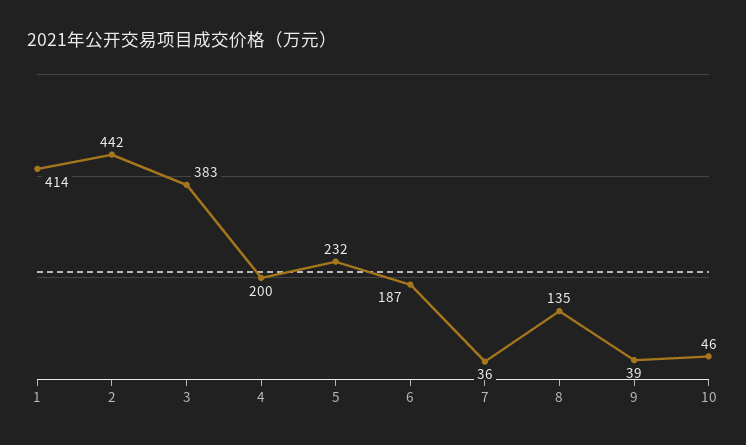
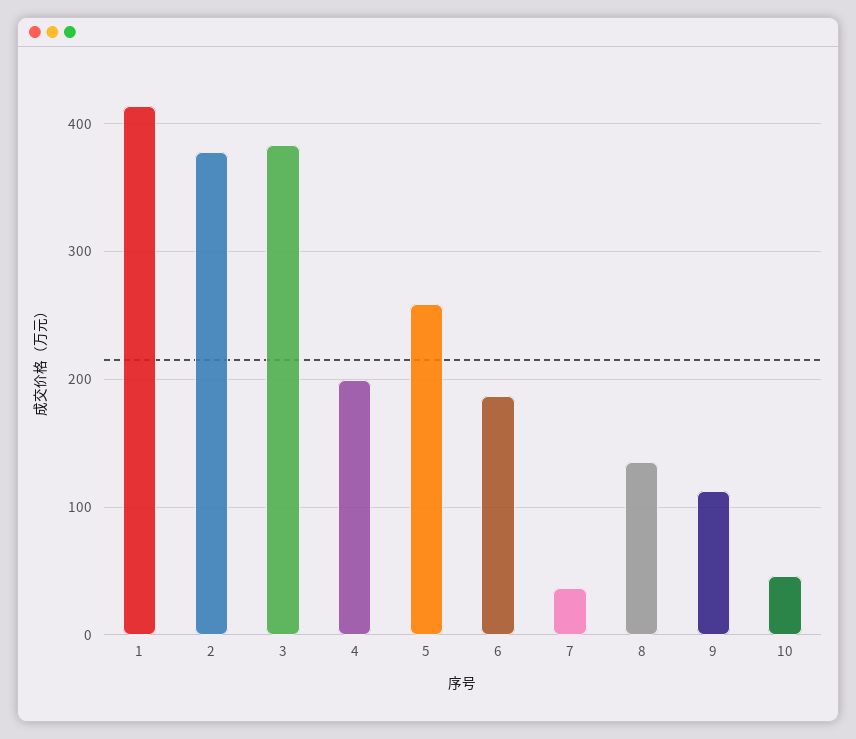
  {
    "1": 414,
-   "2": 442,
+   "2": 380,
    "3": 383,
    "4": 200,
-   "5": 232,
+   "5": 260,
    "6": 187,
    "7": 36,
    "8": 135,
-   "9": 39,
+   "9": 110,
    "10": 46
  }

